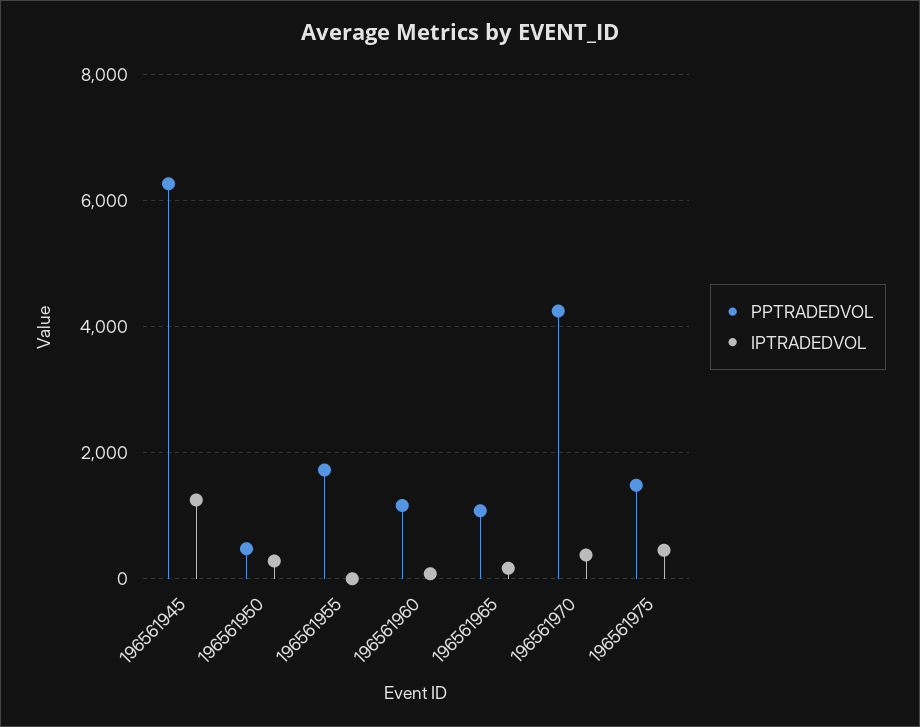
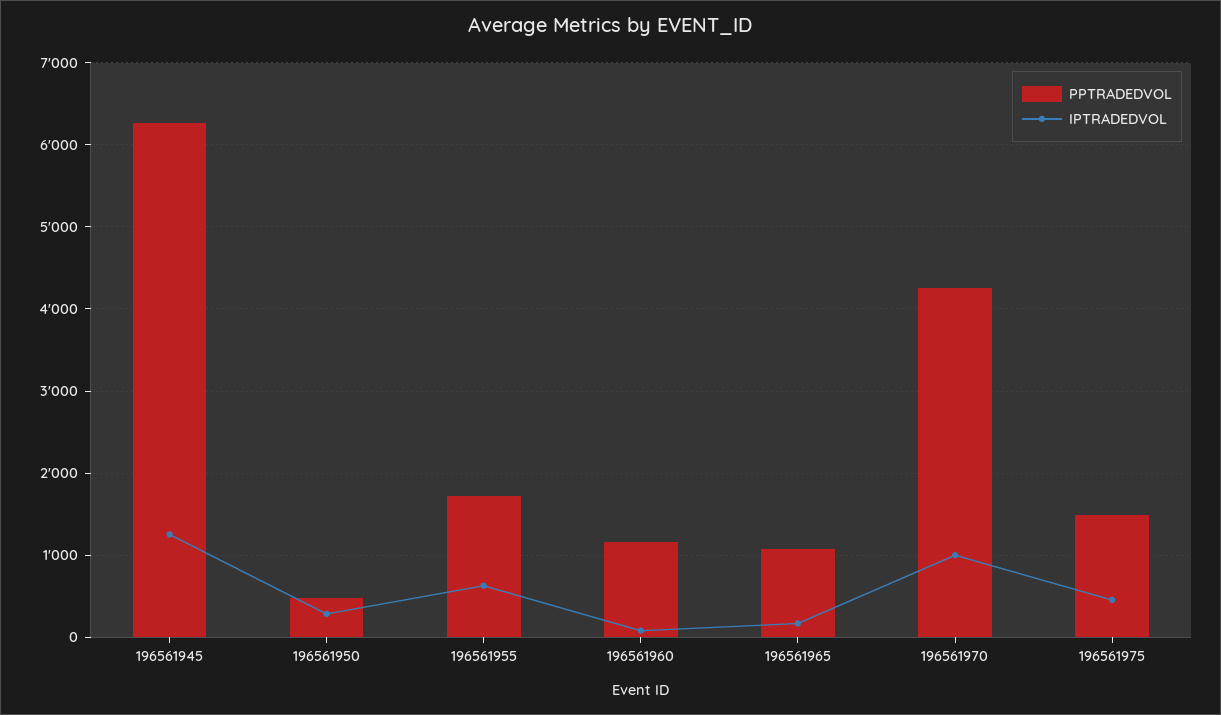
  {
    "PPTRADEDVOL": {
      "196561945": 6300,
      "196561950": 500,
      "196561955": 1700,
      "196561960": 1200,
      "196561965": 1100,
      "196561970": 4300,
      "196561975": 1500
    },
    "IPTRADEDVOL": {
      "196561945": 1300,
      "196561950": 300,
-     "196561955": 0,
+     "196561955": 600,
      "196561960": 100,
      "196561965": 200,
-     "196561970": 400,
+     "196561970": 1000,
      "196561975": 500
    }
  }

